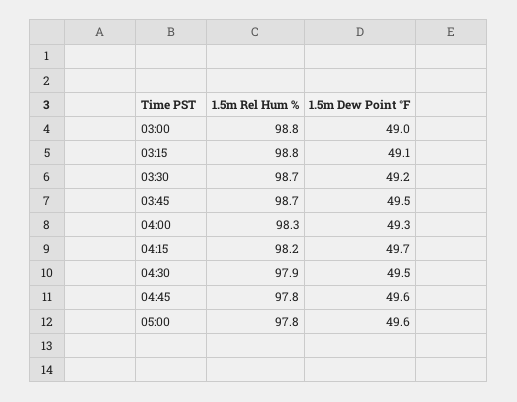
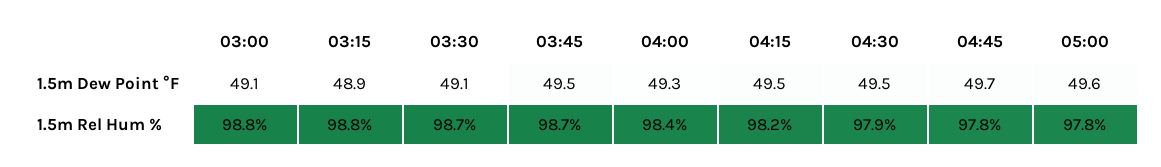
  {
    "1.5m Rel Hum %": {
      "03:00": 98.8,
      "03:15": 98.8,
      "03:30": 98.7,
      "03:45": 98.7,
-     "04:00": 98.3,
+     "04:00": 98.4,
      "04:15": 98.2,
      "04:30": 97.9,
      "04:45": 97.8,
      "05:00": 97.8
    },
    "1.5m Dew Point °F": {
-     "03:00": 49,
+     "03:00": 49.1,
-     "03:15": 49.1,
+     "03:15": 48.9,
-     "03:30": 49.2,
+     "03:30": 49.1,
      "03:45": 49.5,
      "04:00": 49.3,
-     "04:15": 49.7,
+     "04:15": 49.5,
      "04:30": 49.5,
-     "04:45": 49.6,
+     "04:45": 49.7,
      "05:00": 49.6
    }
  }

